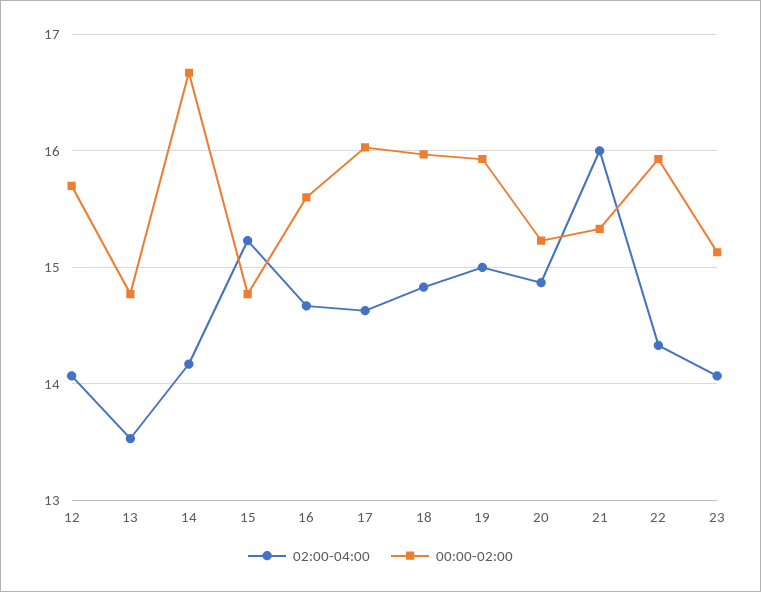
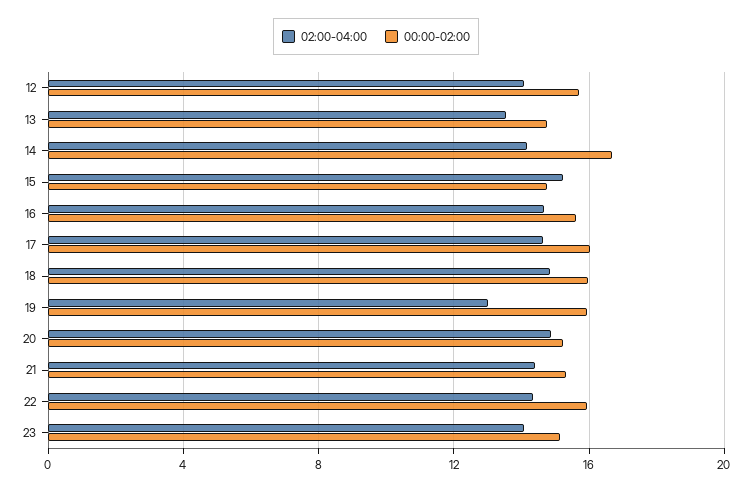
  {
    "02:00-04:00": {
      "12": 14.1,
      "13": 13.5,
      "14": 14.2,
      "15": 15.2,
      "16": 14.7,
      "17": 14.6,
      "18": 14.8,
-     "19": 15,
+     "19": 13,
      "20": 14.9,
-     "21": 16,
+     "21": 14.5,
      "22": 14.3,
      "23": 14.1
    },
    "00:00-02:00": {
      "12": 15.7,
      "13": 14.8,
      "14": 16.7,
      "15": 14.8,
      "16": 15.6,
      "17": 16,
      "18": 16,
      "19": 15.9,
      "20": 15.2,
      "21": 15.3,
      "22": 15.9,
      "23": 15.1
    }
  }

